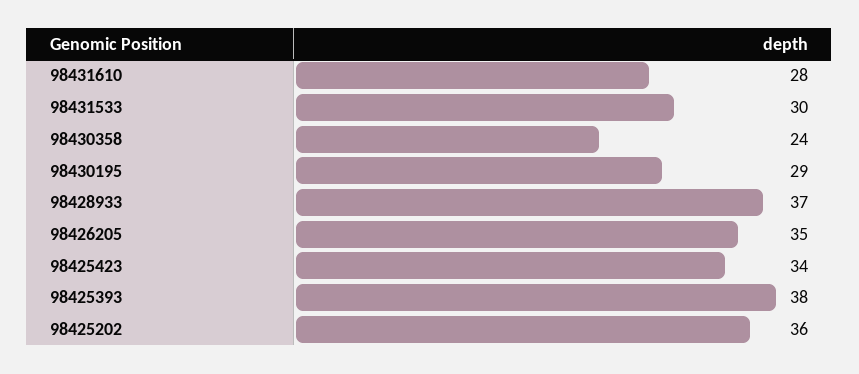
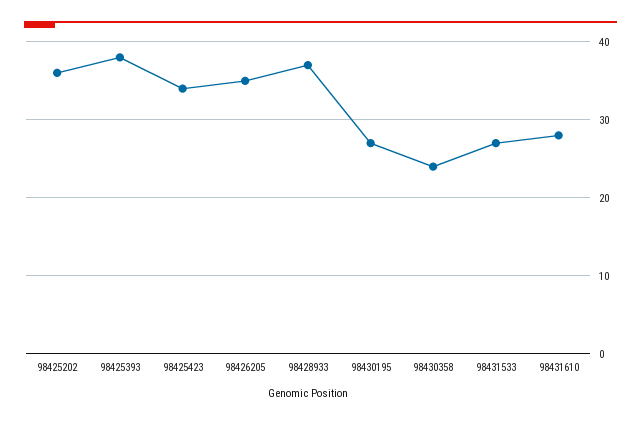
  {
    "98431610": 28,
-   "98431533": 30,
+   "98431533": 27,
    "98430358": 24,
-   "98430195": 29,
+   "98430195": 27,
    "98428933": 37,
    "98426205": 35,
    "98425423": 34,
    "98425393": 38,
    "98425202": 36
  }

